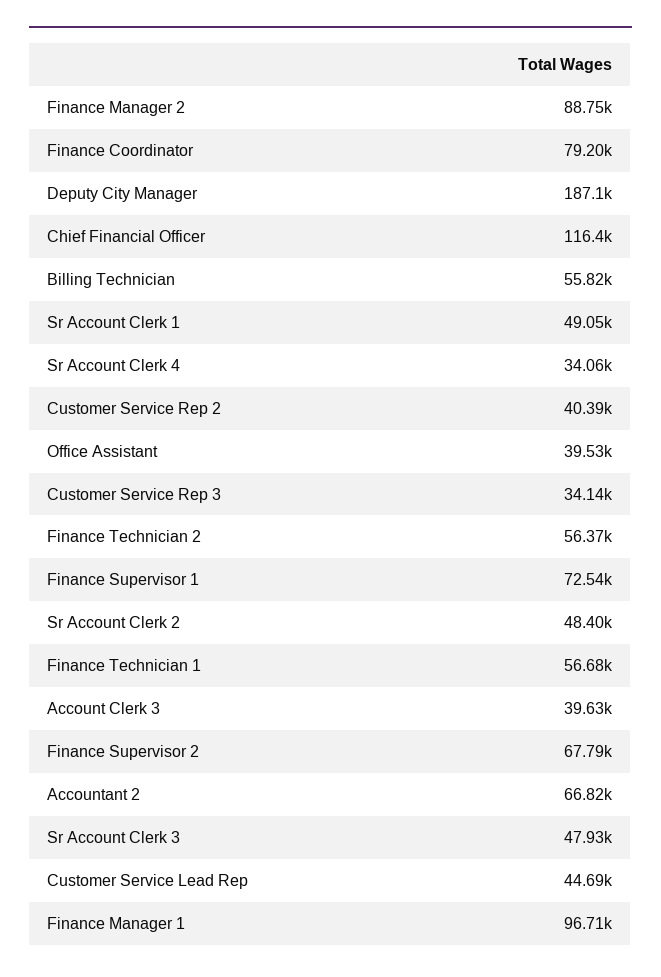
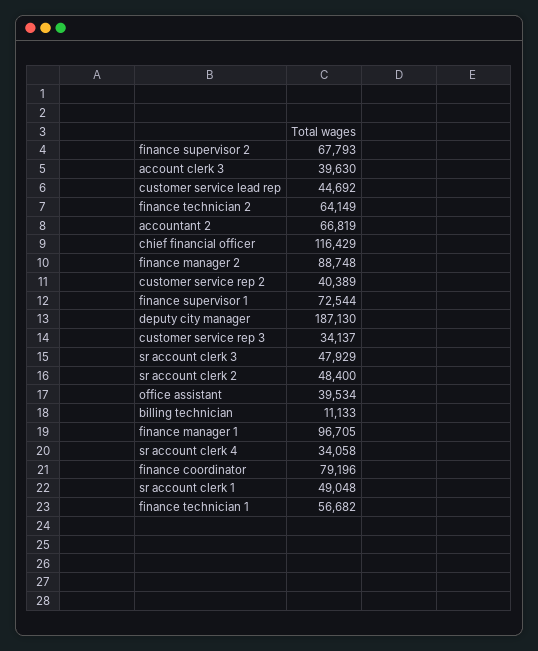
  {
    "Finance Manager 2": 88748,
    "Finance Coordinator": 79196,
    "Deputy City Manager": 187130,
    "Chief Financial Officer": 116429,
-   "Billing Technician": 55820,
+   "Billing Technician": 11133,
    "Sr Account Clerk 1": 49048,
    "Sr Account Clerk 4": 34058,
    "Customer Service Rep 2": 40389,
    "Office Assistant": 39534,
    "Customer Service Rep 3": 34137,
-   "Finance Technician 2": 56370,
+   "Finance Technician 2": 64149,
    "Finance Supervisor 1": 72544,
    "Sr Account Clerk 2": 48400,
    "Finance Technician 1": 56682,
    "Account Clerk 3": 39630,
    "Finance Supervisor 2": 67793,
    "Accountant 2": 66819,
    "Sr Account Clerk 3": 47929,
    "Customer Service Lead Rep": 44692,
    "Finance Manager 1": 96705
  }

